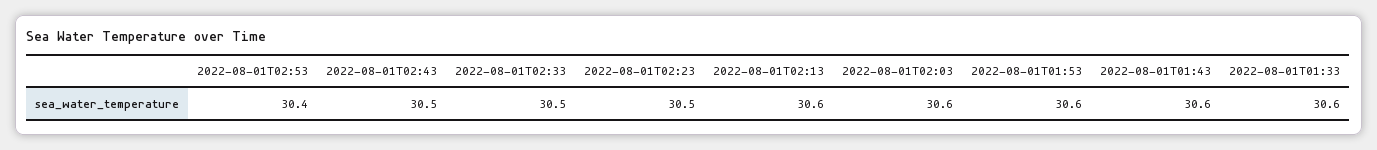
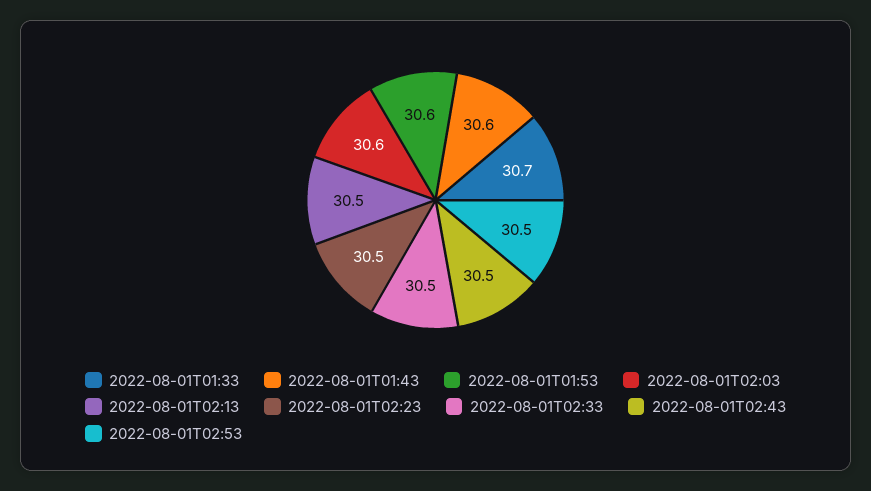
  {
-   "2022-08-01T02:53": 30.4,
+   "2022-08-01T02:53": 30.5,
    "2022-08-01T02:43": 30.5,
    "2022-08-01T02:33": 30.5,
    "2022-08-01T02:23": 30.5,
-   "2022-08-01T02:13": 30.6,
+   "2022-08-01T02:13": 30.5,
    "2022-08-01T02:03": 30.6,
    "2022-08-01T01:53": 30.6,
    "2022-08-01T01:43": 30.6,
-   "2022-08-01T01:33": 30.6
+   "2022-08-01T01:33": 30.7
  }

